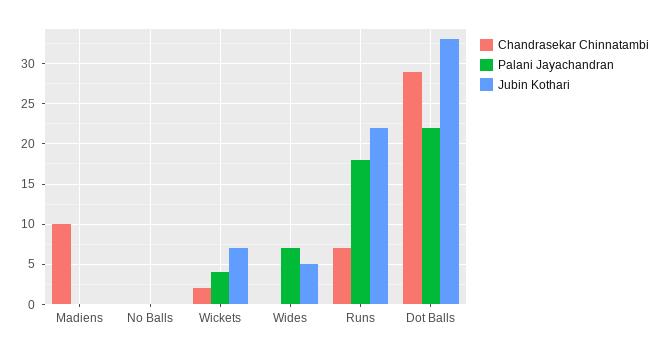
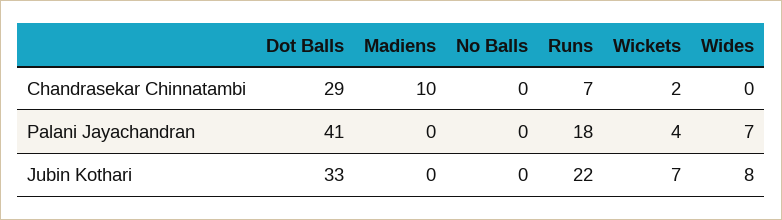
  {
    "Chandrasekar Chinnatambi": {
      "Madiens": 10,
      "No Balls": 0,
      "Wickets": 2,
      "Wides": 0,
      "Runs": 7,
      "Dot Balls": 29
    },
    "Palani Jayachandran": {
      "Madiens": 0,
      "No Balls": 0,
      "Wickets": 4,
      "Wides": 7,
      "Runs": 18,
-     "Dot Balls": 22
+     "Dot Balls": 41
    },
    "Jubin Kothari": {
      "Madiens": 0,
      "No Balls": 0,
      "Wickets": 7,
-     "Wides": 5,
+     "Wides": 8,
      "Runs": 22,
      "Dot Balls": 33
    }
  }

